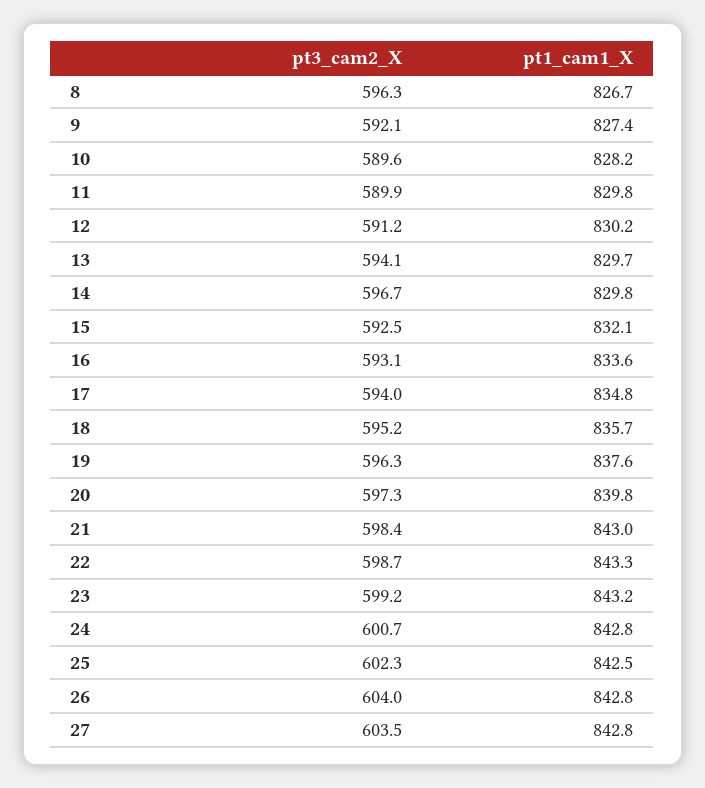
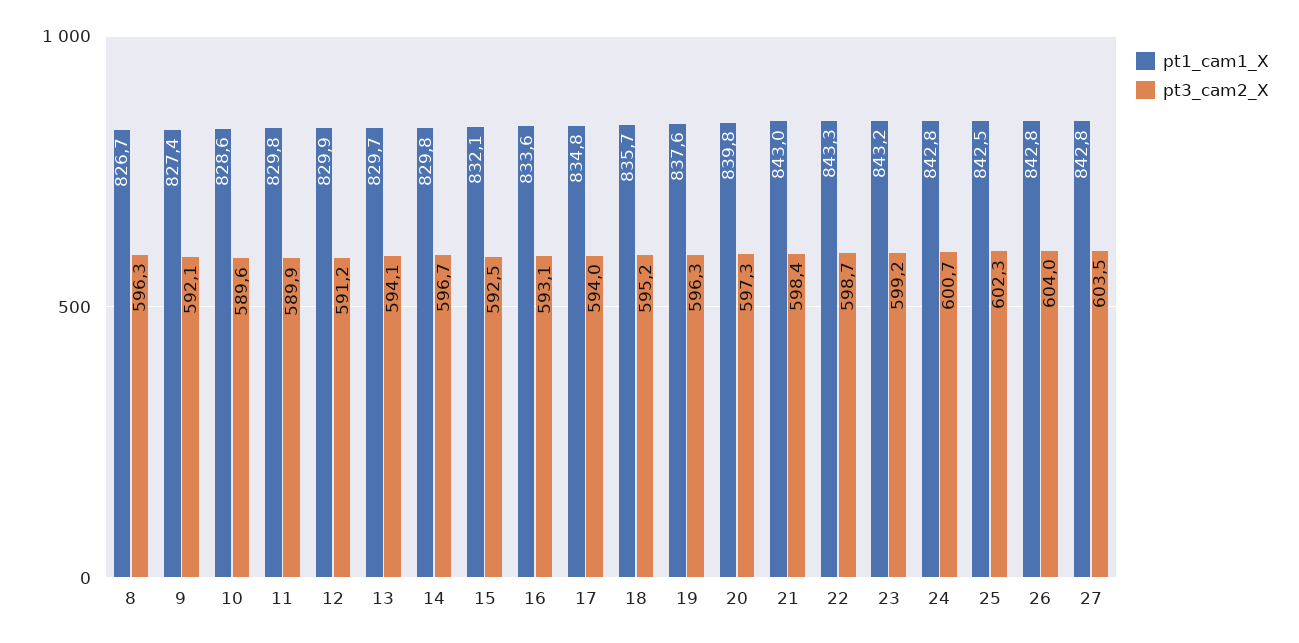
  {
    "pt3_cam2_X": {
      "8": 596.3,
      "9": 592.1,
      "10": 589.6,
      "11": 589.9,
      "12": 591.2,
      "13": 594.1,
      "14": 596.7,
      "15": 592.5,
      "16": 593.1,
      "17": 594,
      "18": 595.2,
      "19": 596.3,
      "20": 597.3,
      "21": 598.4,
      "22": 598.7,
      "23": 599.2,
      "24": 600.7,
      "25": 602.3,
      "26": 604,
      "27": 603.5
    },
    "pt1_cam1_X": {
      "8": 826.7,
      "9": 827.4,
-     "10": 828.2,
+     "10": 828.6,
      "11": 829.8,
-     "12": 830.2,
+     "12": 829.9,
      "13": 829.7,
      "14": 829.8,
      "15": 832.1,
      "16": 833.6,
      "17": 834.8,
      "18": 835.7,
      "19": 837.6,
      "20": 839.8,
      "21": 843,
      "22": 843.3,
      "23": 843.2,
      "24": 842.8,
      "25": 842.5,
      "26": 842.8,
      "27": 842.8
    }
  }

